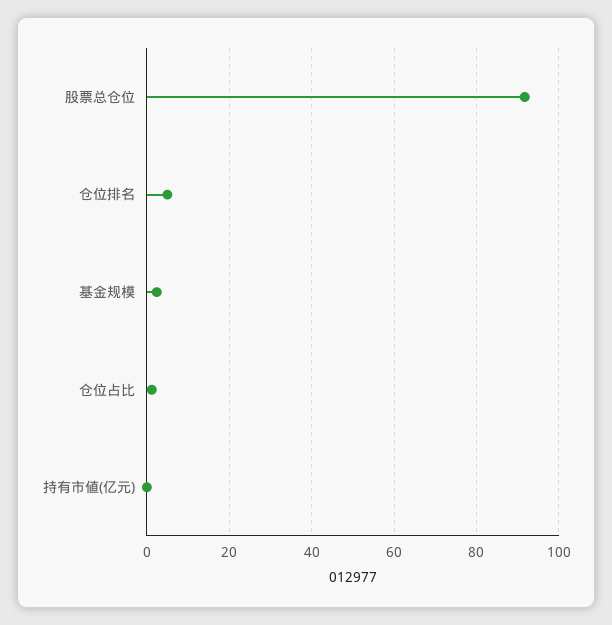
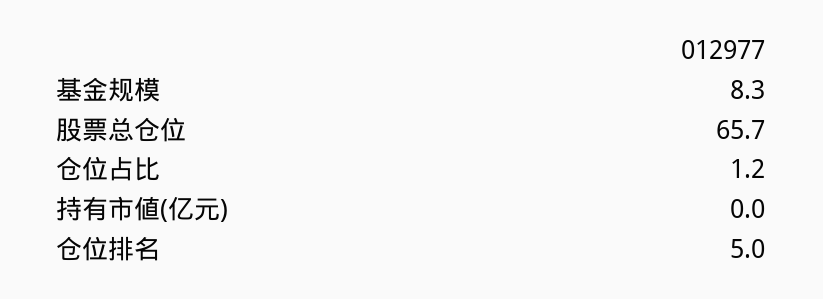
  {
-   "股票总仓位": 92,
+   "股票总仓位": 65.7,
    "仓位排名": 5,
-   "基金规模": 2,
+   "基金规模": 8.3,
    "仓位占比": 1.2,
    "持有市値(亿元)": 0
  }

